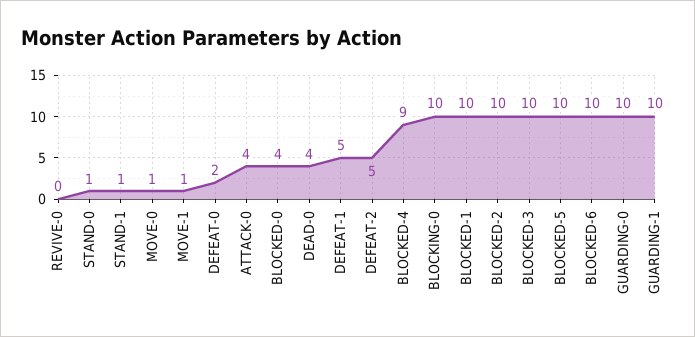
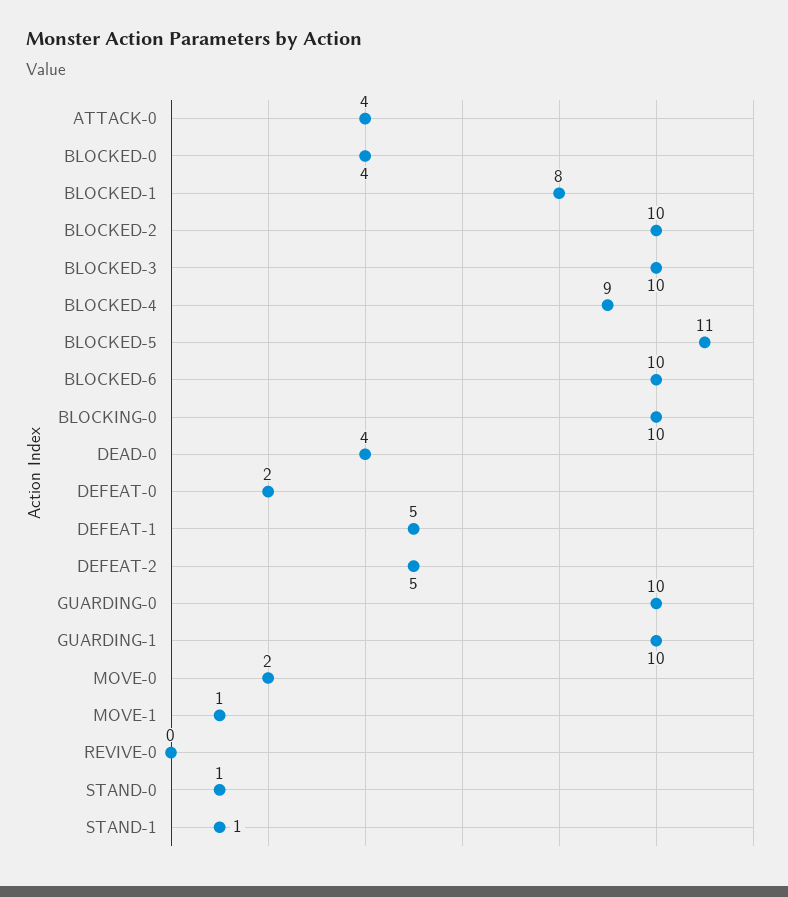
  {
    "REVIVE-0": 0,
    "STAND-0": 1,
    "STAND-1": 1,
-   "MOVE-0": 1,
+   "MOVE-0": 2,
    "MOVE-1": 1,
    "DEFEAT-0": 2,
    "ATTACK-0": 4,
    "BLOCKED-0": 4,
    "DEAD-0": 4,
    "DEFEAT-1": 5,
    "DEFEAT-2": 5,
    "BLOCKED-4": 9,
    "BLOCKING-0": 10,
-   "BLOCKED-1": 10,
+   "BLOCKED-1": 8,
    "BLOCKED-2": 10,
    "BLOCKED-3": 10,
-   "BLOCKED-5": 10,
+   "BLOCKED-5": 11,
    "BLOCKED-6": 10,
    "GUARDING-0": 10,
    "GUARDING-1": 10
  }

